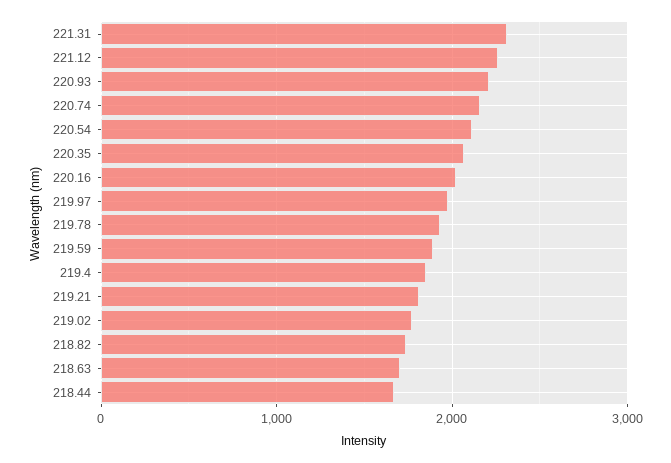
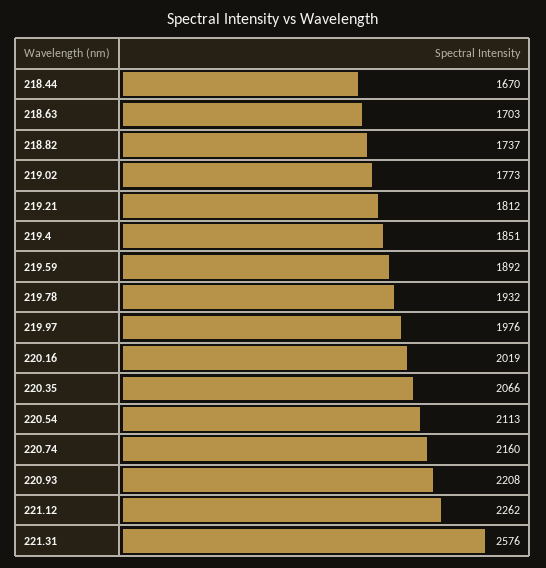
  {
-   "221.31": 2300,
+   "221.31": 2576,
    "221.12": 2262,
    "220.93": 2208,
    "220.74": 2160,
    "220.54": 2113,
    "220.35": 2066,
    "220.16": 2019,
    "219.97": 1976,
    "219.78": 1932,
    "219.59": 1892,
    "219.4": 1851,
    "219.21": 1812,
    "219.02": 1773,
    "218.82": 1737,
    "218.63": 1703,
    "218.44": 1670
  }

